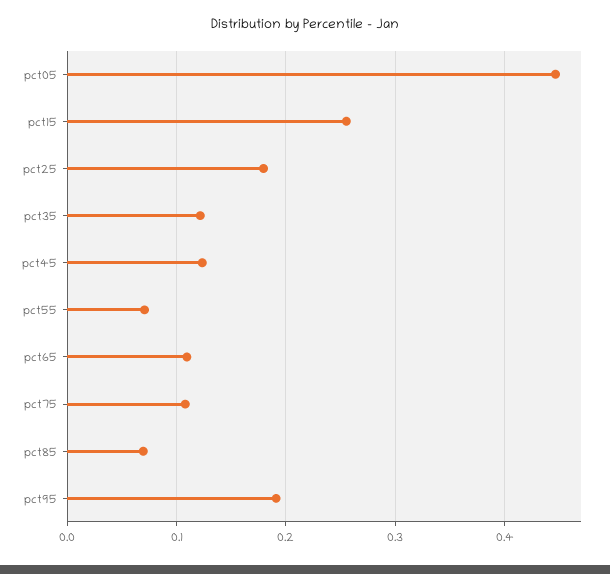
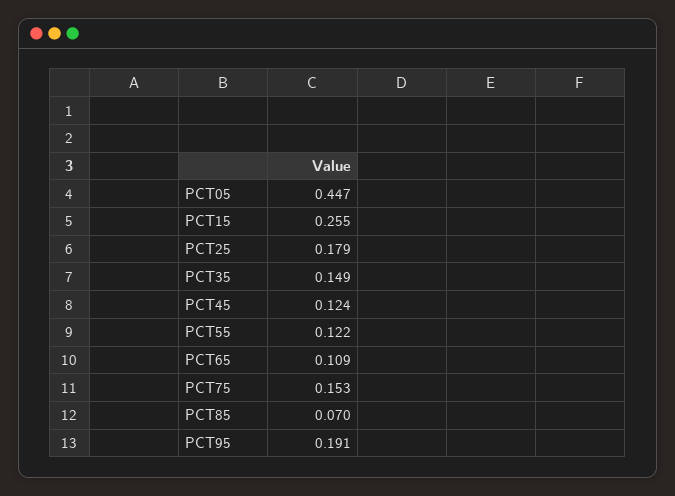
  {
    "pct05": 0.447,
    "pct15": 0.255,
    "pct25": 0.179,
-   "pct35": 0.12,
+   "pct35": 0.149,
    "pct45": 0.124,
-   "pct55": 0.07,
+   "pct55": 0.122,
    "pct65": 0.109,
-   "pct75": 0.11,
+   "pct75": 0.153,
    "pct85": 0.07,
    "pct95": 0.191
  }

